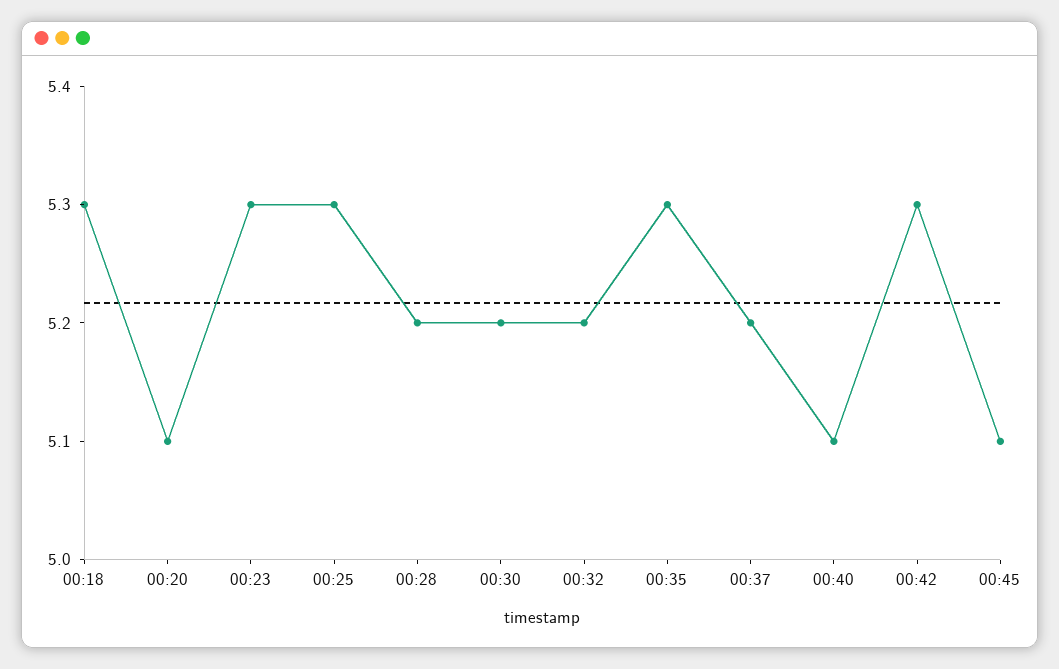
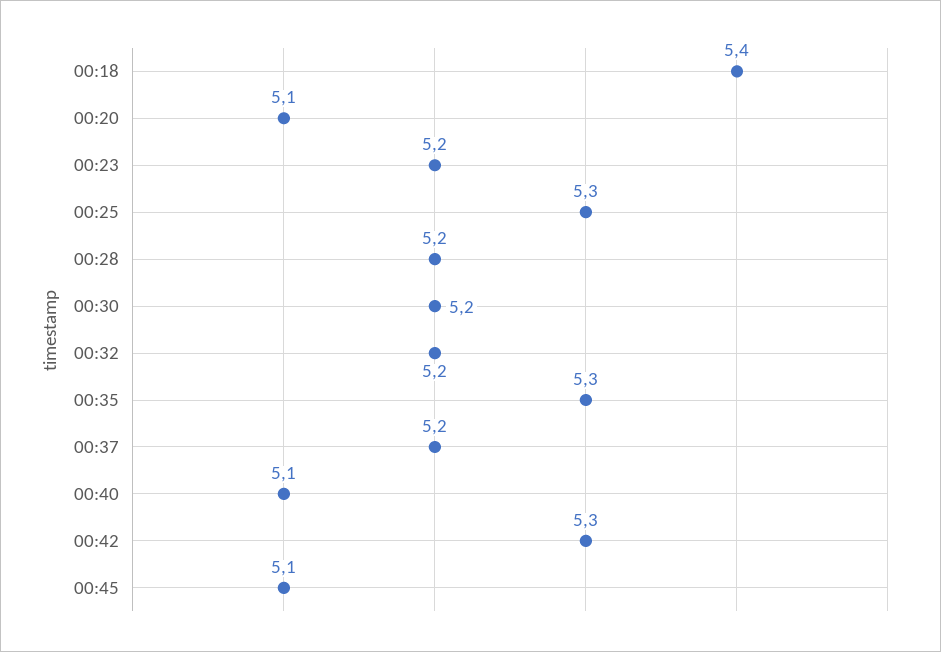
  {
-   "00:18": 5.3,
+   "00:18": 5.4,
    "00:20": 5.1,
-   "00:23": 5.3,
+   "00:23": 5.2,
    "00:25": 5.3,
    "00:28": 5.2,
    "00:30": 5.2,
    "00:32": 5.2,
    "00:35": 5.3,
    "00:37": 5.2,
    "00:40": 5.1,
    "00:42": 5.3,
    "00:45": 5.1
  }

